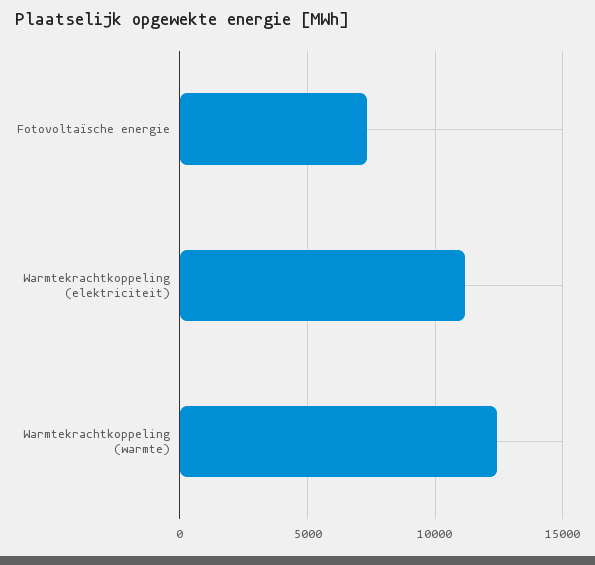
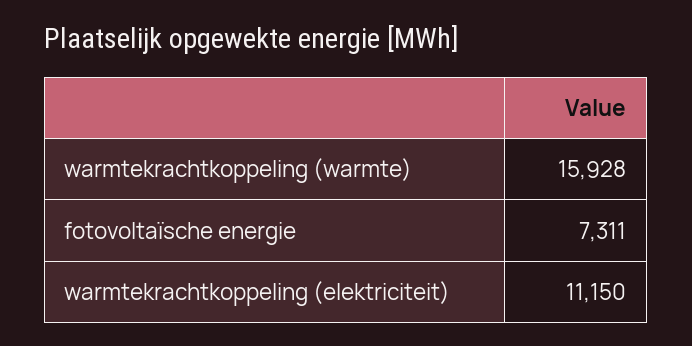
  {
    "Fotovoltaïsche energie": 7311,
    "Warmtekrachtkoppeling (elektriciteit)": 11150,
-   "Warmtekrachtkoppeling (warmte)": 12500
+   "Warmtekrachtkoppeling (warmte)": 15928
  }

